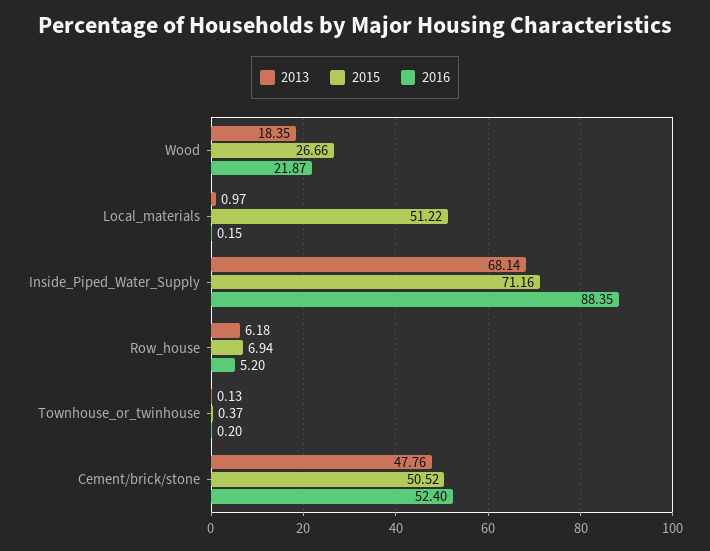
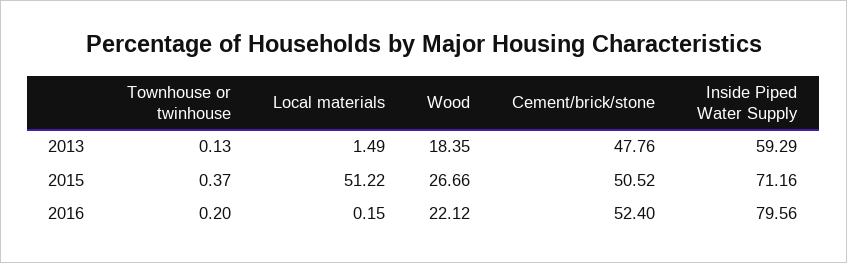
  {
    "2013": {
      "Wood": 18.35,
-     "Local_materials": 0.97,
+     "Local_materials": 1.49,
-     "Inside_Piped_Water_Supply": 68.14,
+     "Inside_Piped_Water_Supply": 59.29,
-     "Row_house": 6.18,
      "Townhouse_or_twinhouse": 0.13,
      "Cement/brick/stone": 47.76
    },
    "2015": {
      "Wood": 26.66,
      "Local_materials": 51.22,
      "Inside_Piped_Water_Supply": 71.16,
-     "Row_house": 6.94,
      "Townhouse_or_twinhouse": 0.37,
      "Cement/brick/stone": 50.52
    },
    "2016": {
-     "Wood": 21.87,
+     "Wood": 22.12,
      "Local_materials": 0.15,
-     "Inside_Piped_Water_Supply": 88.35,
+     "Inside_Piped_Water_Supply": 79.56,
-     "Row_house": 5.2,
      "Townhouse_or_twinhouse": 0.2,
      "Cement/brick/stone": 52.4
    }
  }

